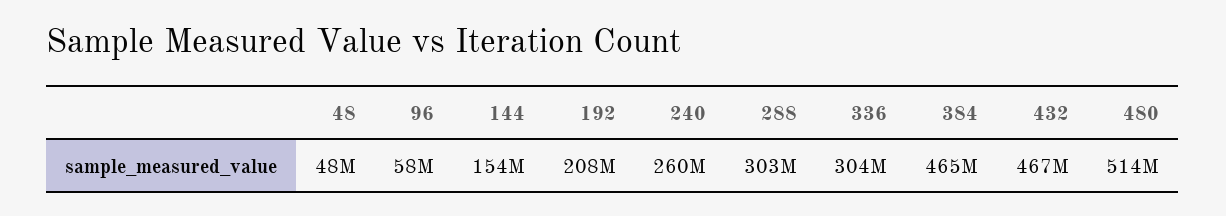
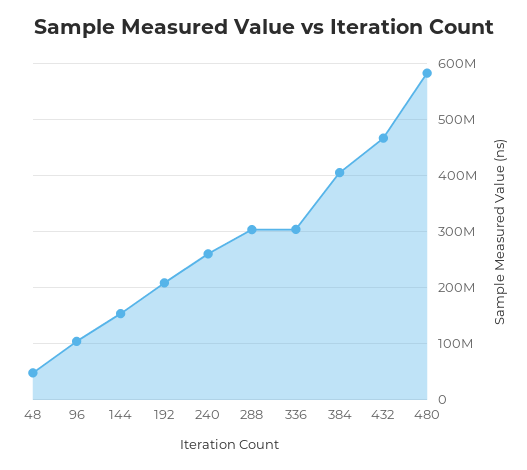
  {
    "48": 48000000,
-   "96": 58000000,
+   "96": 100000000,
    "144": 154000000,
    "192": 208000000,
    "240": 260000000,
    "288": 303000000,
    "336": 304000000,
-   "384": 465000000,
+   "384": 400000000,
    "432": 467000000,
-   "480": 514000000
+   "480": 580000000
  }

